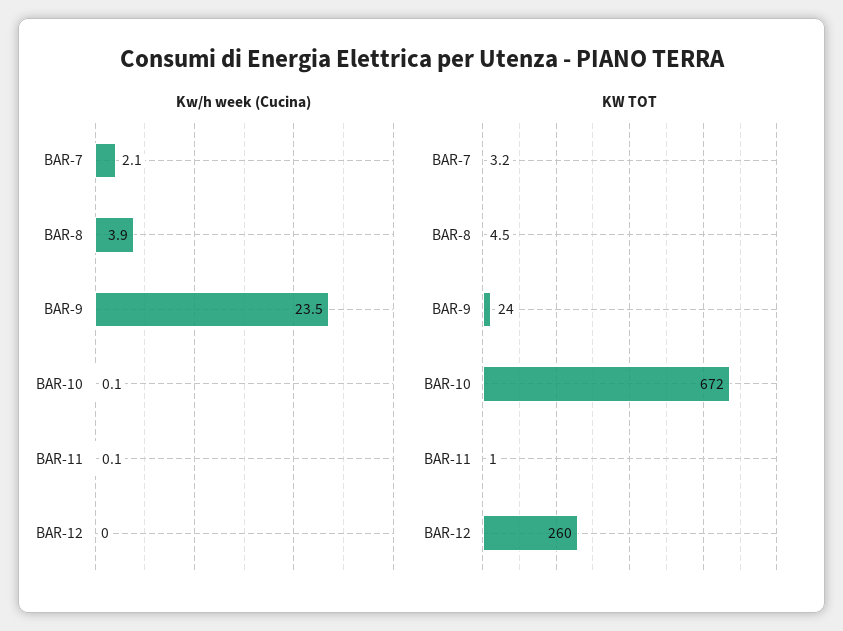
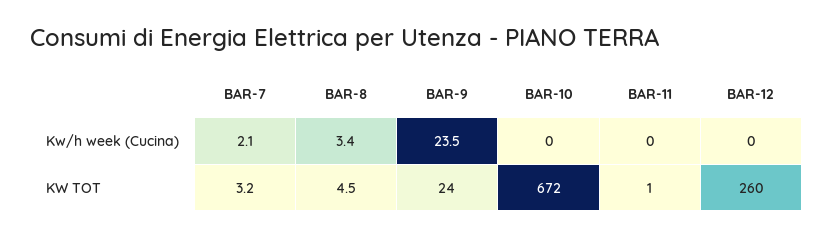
  {
    "Kw/h week (Cucina)": {
      "BAR-7": 2.1,
-     "BAR-8": 3.9,
+     "BAR-8": 3.4,
      "BAR-9": 23.5,
-     "BAR-10": 0.1,
+     "BAR-10": 0,
-     "BAR-11": 0.1,
+     "BAR-11": 0,
      "BAR-12": 0
    },
    "KW TOT": {
      "BAR-7": 3.2,
      "BAR-8": 4.5,
      "BAR-9": 24,
      "BAR-10": 672,
      "BAR-11": 1,
      "BAR-12": 260
    }
  }

